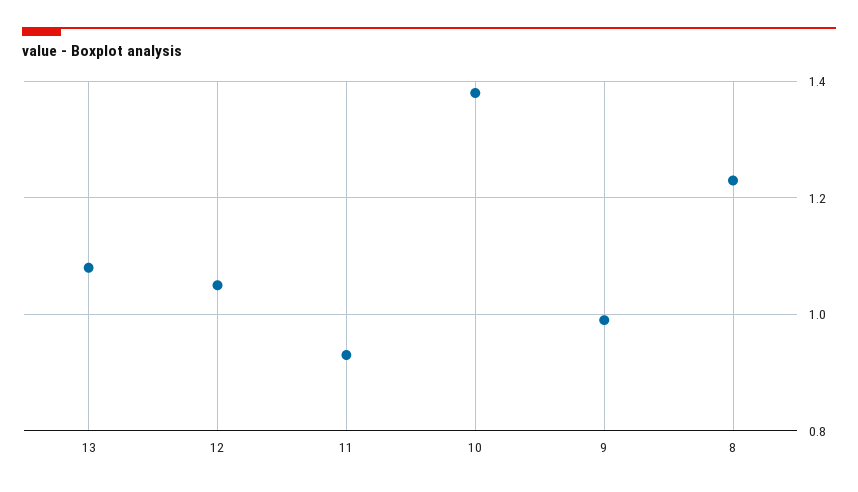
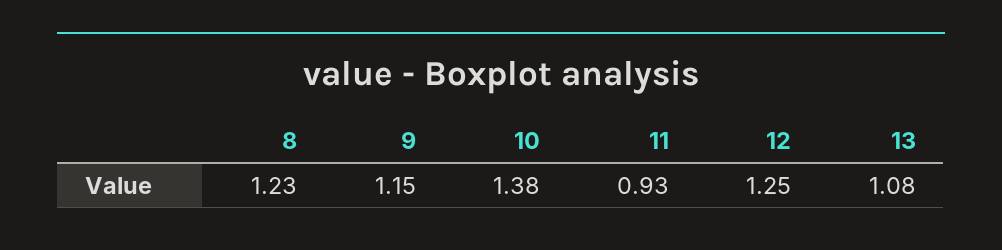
  {
    "13": 1.08,
-   "12": 1.05,
+   "12": 1.25,
    "11": 0.93,
    "10": 1.38,
-   "9": 1,
+   "9": 1.15,
    "8": 1.23
  }

